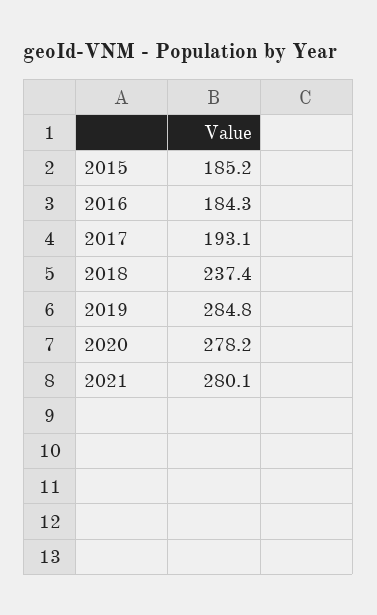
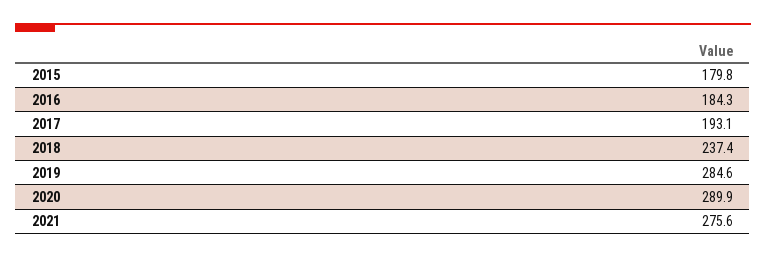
  {
-   "2015": 185.2,
+   "2015": 179.8,
    "2016": 184.3,
    "2017": 193.1,
    "2018": 237.4,
-   "2019": 284.8,
+   "2019": 284.6,
-   "2020": 278.2,
+   "2020": 289.9,
-   "2021": 280.1
+   "2021": 275.6
  }

